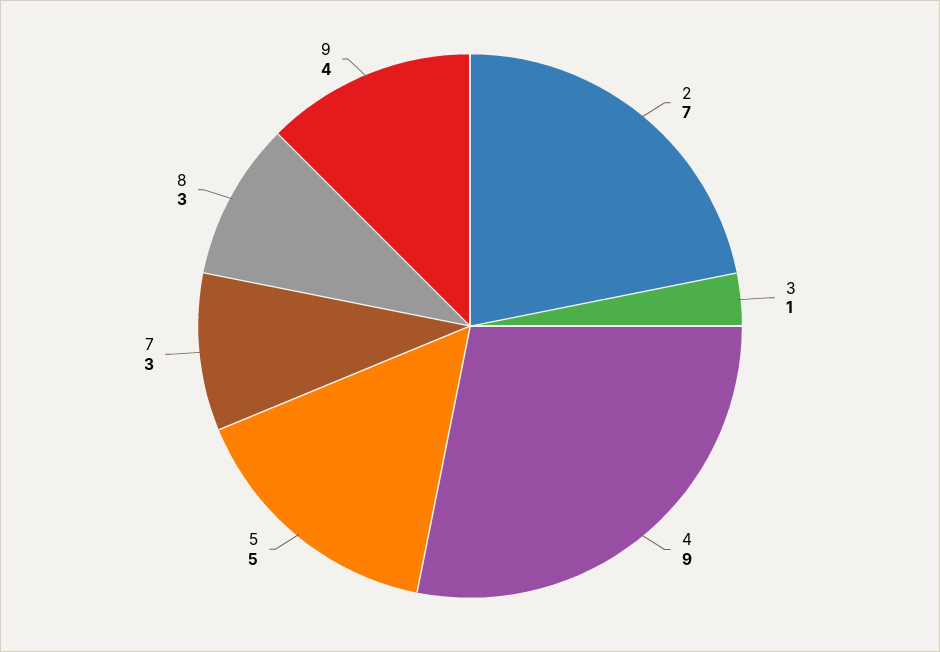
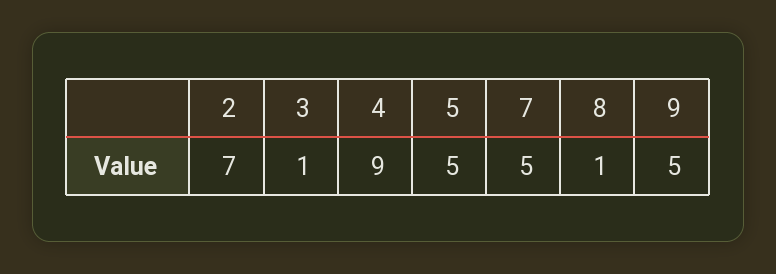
  {
    "2": 7,
    "3": 1,
    "4": 9,
    "5": 5,
-   "7": 3,
+   "7": 5,
-   "8": 3,
+   "8": 1,
-   "9": 4
+   "9": 5
  }

